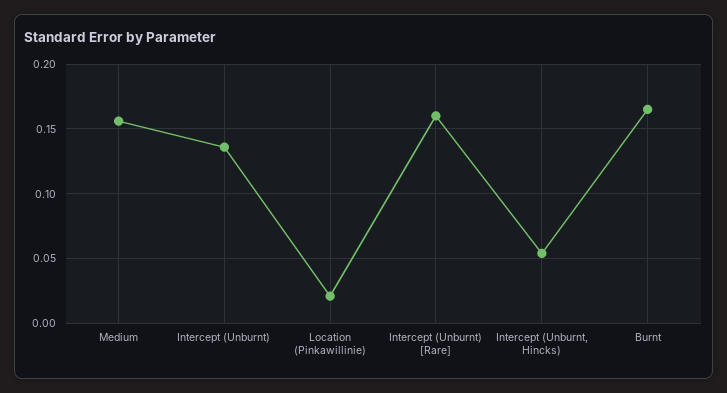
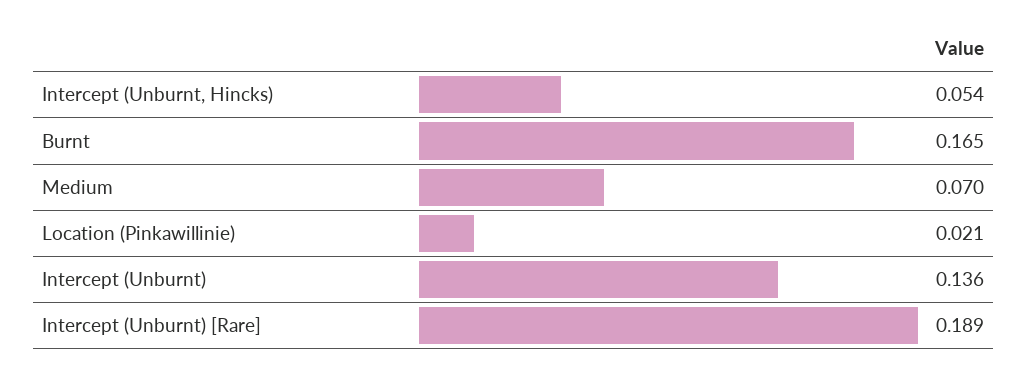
  {
-   "Medium": 0.155,
+   "Medium": 0.07,
    "Intercept (Unburnt)": 0.136,
    "Location (Pinkawillinie)": 0.021,
-   "Intercept (Unburnt) [Rare]": 0.16,
+   "Intercept (Unburnt) [Rare]": 0.189,
    "Intercept (Unburnt, Hincks)": 0.054,
    "Burnt": 0.165
  }

